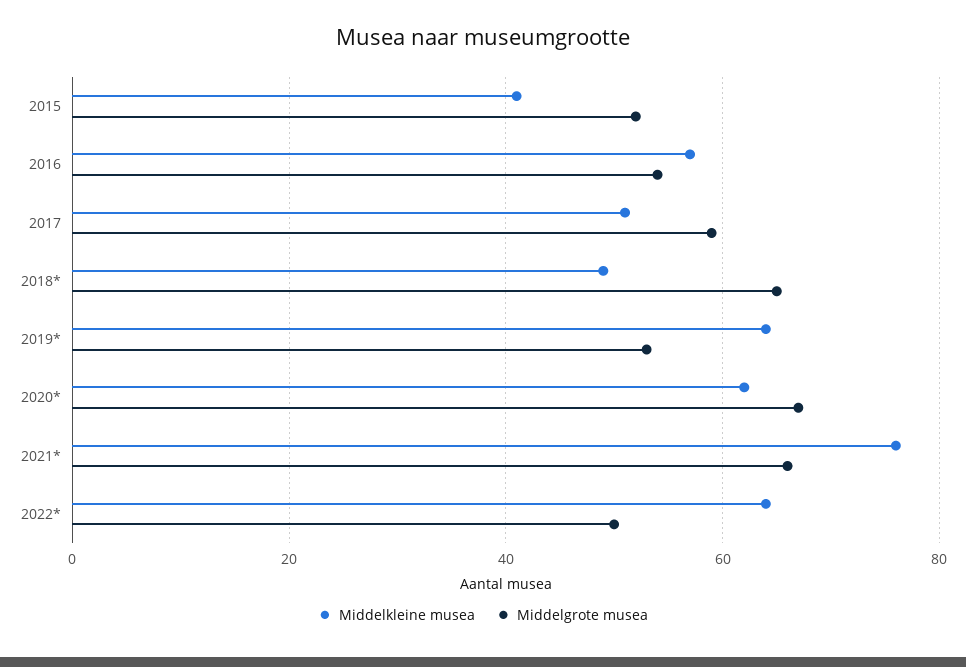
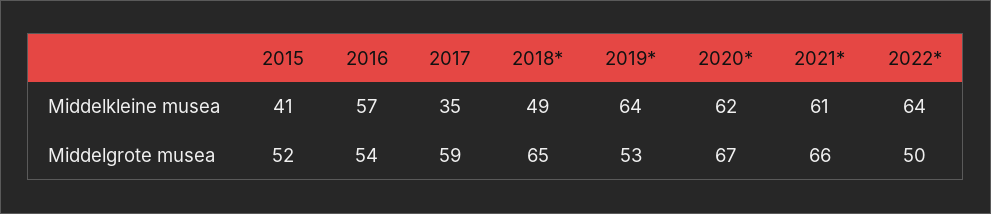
  {
    "Middelkleine musea": {
      "2015": 41,
      "2016": 57,
-     "2017": 50,
+     "2017": 35,
      "2018*": 49,
      "2019*": 64,
      "2020*": 62,
-     "2021*": 75,
+     "2021*": 61,
      "2022*": 64
    },
    "Middelgrote musea": {
      "2015": 52,
      "2016": 54,
      "2017": 59,
      "2018*": 65,
      "2019*": 53,
      "2020*": 67,
      "2021*": 66,
      "2022*": 50
    }
  }

